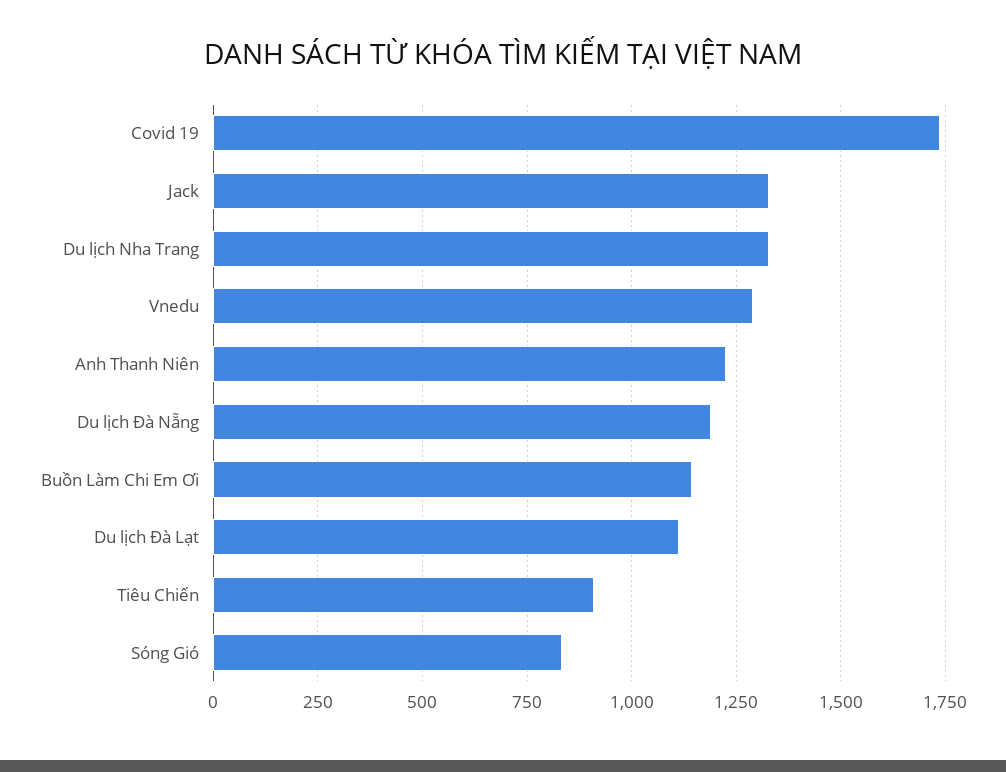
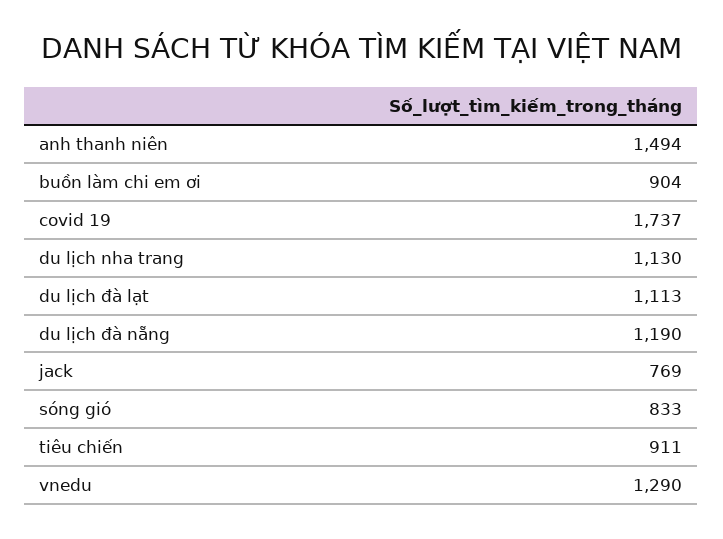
  {
    "Covid 19": 1737,
-   "Jack": 1325,
+   "Jack": 769,
-   "Du lịch Nha Trang": 1325,
+   "Du lịch Nha Trang": 1130,
    "Vnedu": 1290,
-   "Anh Thanh Niên": 1225,
+   "Anh Thanh Niên": 1494,
    "Du lịch Đà Nẵng": 1190,
-   "Buồn Làm Chi Em Ơi": 1150,
+   "Buồn Làm Chi Em Ơi": 904,
    "Du lịch Đà Lạt": 1113,
    "Tiêu Chiến": 911,
    "Sóng Gió": 833
  }

